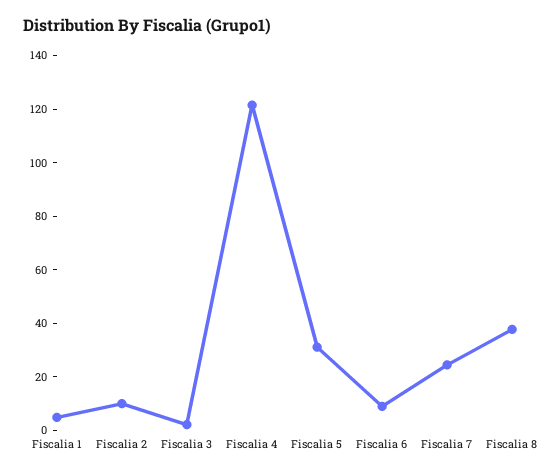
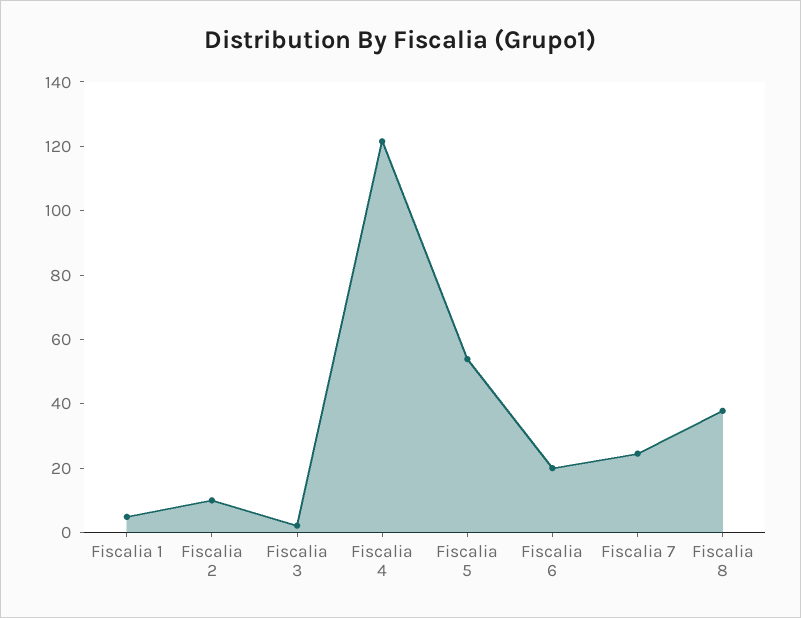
  {
    "Fiscalia 1": 5,
    "Fiscalia 2": 10,
    "Fiscalia 3": 0,
    "Fiscalia 4": 120,
-   "Fiscalia 5": 30,
+   "Fiscalia 5": 55,
-   "Fiscalia 6": 10,
+   "Fiscalia 6": 20,
    "Fiscalia 7": 25,
    "Fiscalia 8": 40
  }

